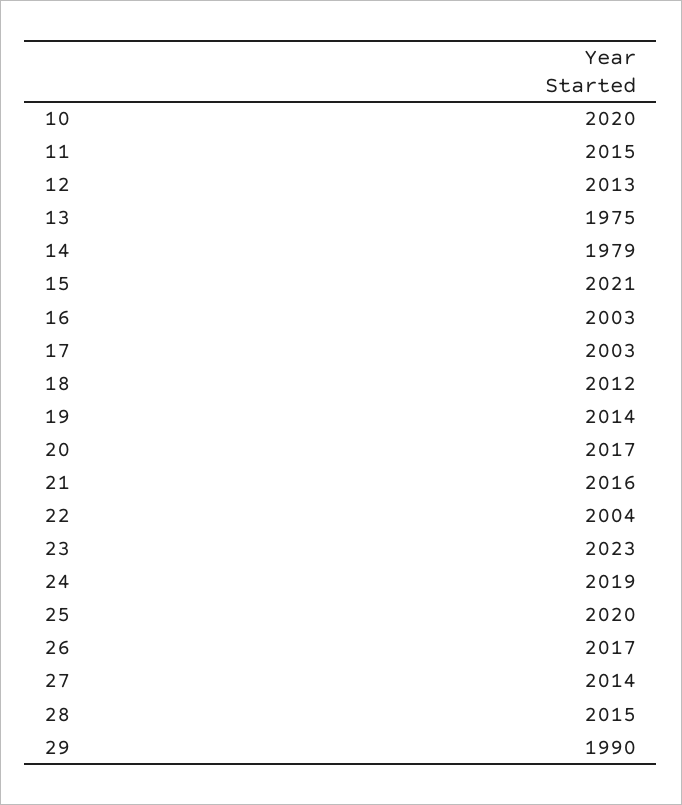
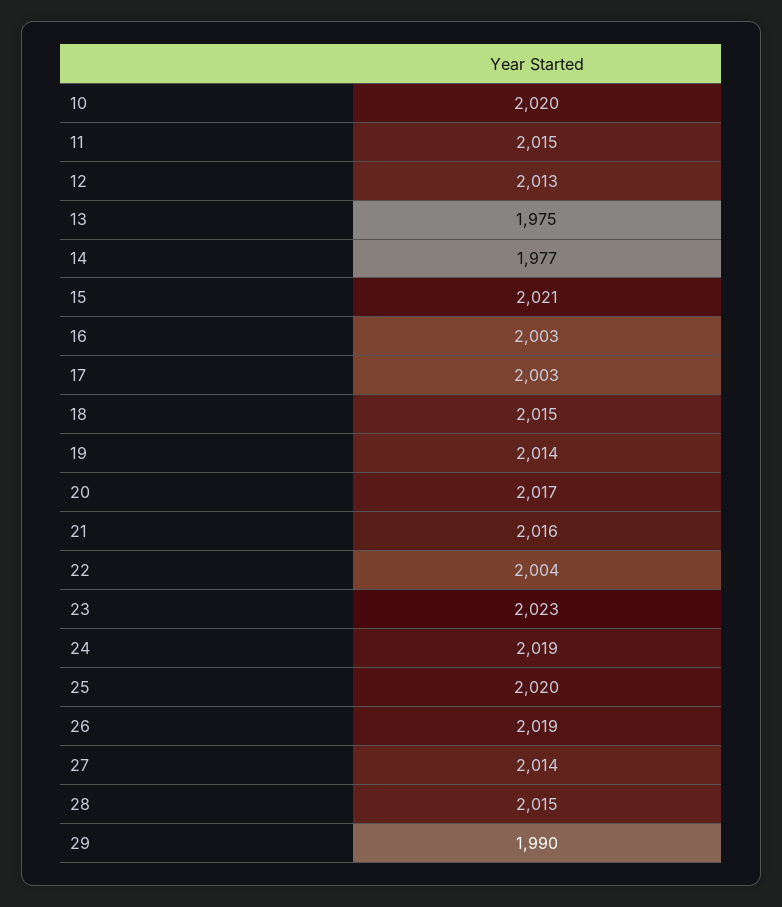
  {
    "10": 2020,
    "11": 2015,
    "12": 2013,
    "13": 1975,
-   "14": 1979,
+   "14": 1977,
    "15": 2021,
    "16": 2003,
    "17": 2003,
-   "18": 2012,
+   "18": 2015,
    "19": 2014,
    "20": 2017,
    "21": 2016,
    "22": 2004,
    "23": 2023,
    "24": 2019,
    "25": 2020,
-   "26": 2017,
+   "26": 2019,
    "27": 2014,
    "28": 2015,
    "29": 1990
  }

